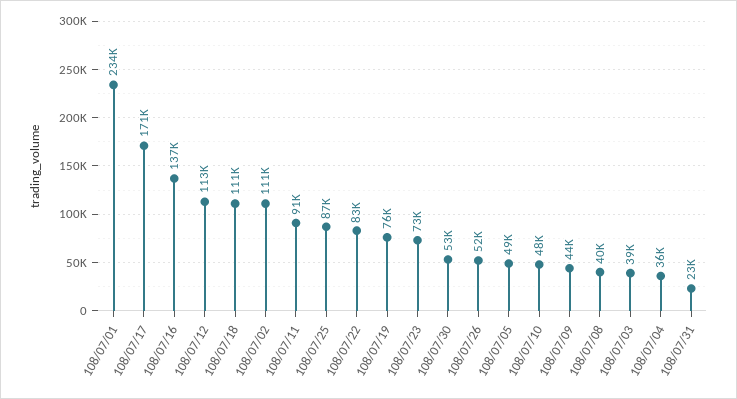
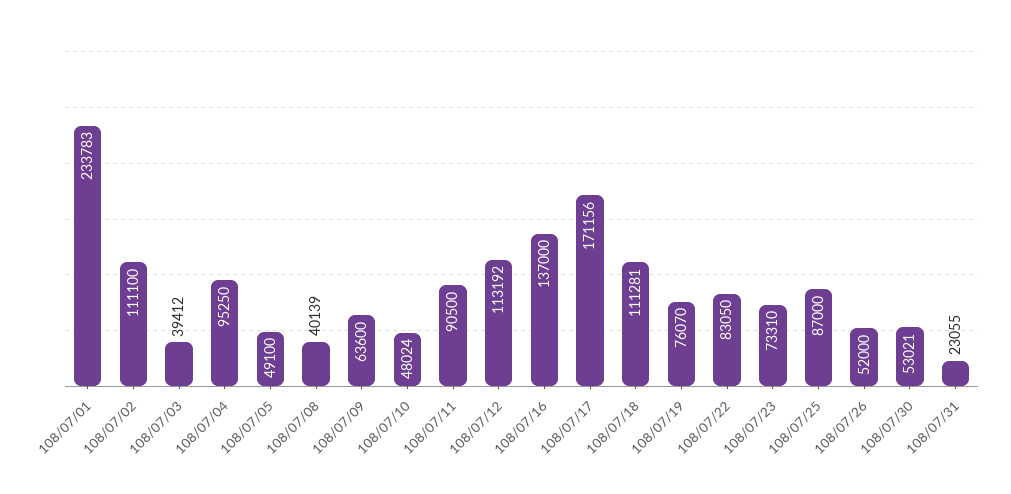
  {
    "108/07/01": 233783,
    "108/07/17": 171156,
    "108/07/16": 137000,
    "108/07/12": 113192,
    "108/07/18": 111281,
    "108/07/02": 111100,
    "108/07/11": 90500,
    "108/07/25": 87000,
    "108/07/22": 83050,
    "108/07/19": 76070,
    "108/07/23": 73310,
    "108/07/30": 53021,
    "108/07/26": 52000,
    "108/07/05": 49100,
    "108/07/10": 48024,
-   "108/07/09": 44000,
+   "108/07/09": 63600,
    "108/07/08": 40139,
    "108/07/03": 39412,
-   "108/07/04": 36000,
+   "108/07/04": 95250,
    "108/07/31": 23055
  }

